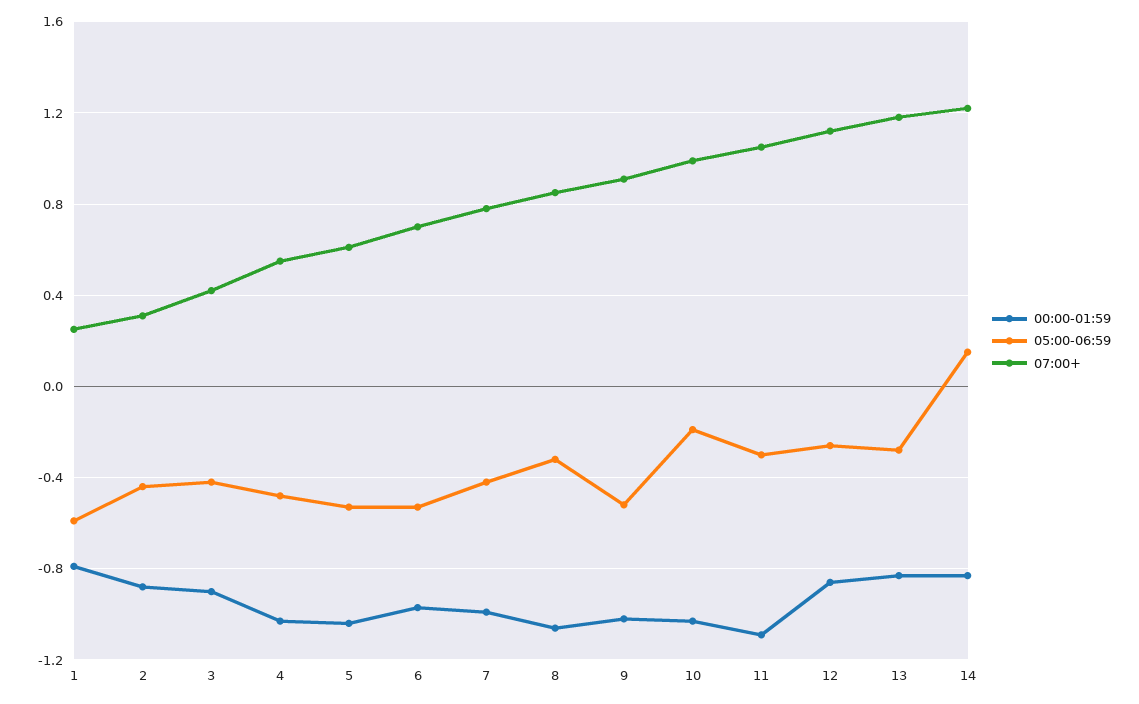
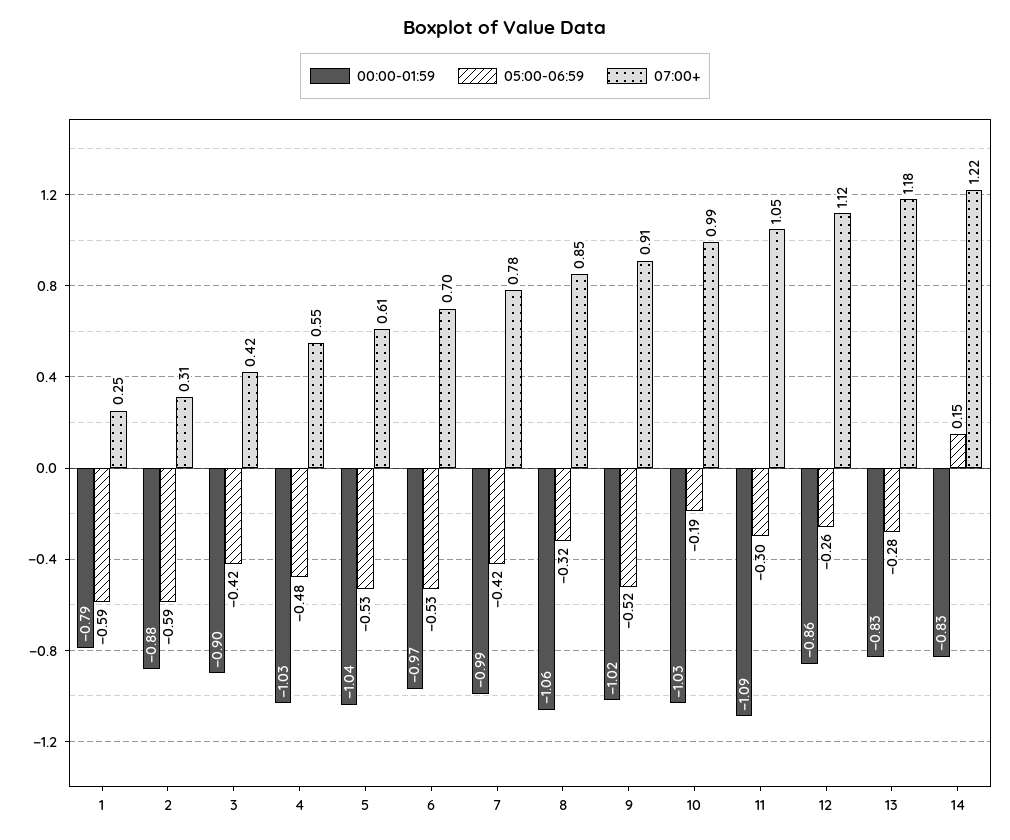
  {
    "00:00-01:59": {
      "1": -0.79,
      "2": -0.88,
      "3": -0.9,
      "4": -1.03,
      "5": -1.04,
      "6": -0.97,
      "7": -0.99,
      "8": -1.06,
      "9": -1.02,
      "10": -1.03,
      "11": -1.09,
      "12": -0.86,
      "13": -0.83,
      "14": -0.83
    },
    "05:00-06:59": {
      "1": -0.59,
-     "2": -0.45,
+     "2": -0.59,
      "3": -0.42,
      "4": -0.48,
      "5": -0.53,
      "6": -0.53,
      "7": -0.42,
      "8": -0.32,
      "9": -0.52,
      "10": -0.19,
      "11": -0.3,
      "12": -0.26,
      "13": -0.28,
      "14": 0.15
    },
    "07:00+": {
      "1": 0.25,
      "2": 0.31,
      "3": 0.42,
      "4": 0.55,
      "5": 0.61,
      "6": 0.7,
      "7": 0.78,
      "8": 0.85,
      "9": 0.91,
      "10": 0.99,
      "11": 1.05,
      "12": 1.12,
      "13": 1.18,
      "14": 1.22
    }
  }

